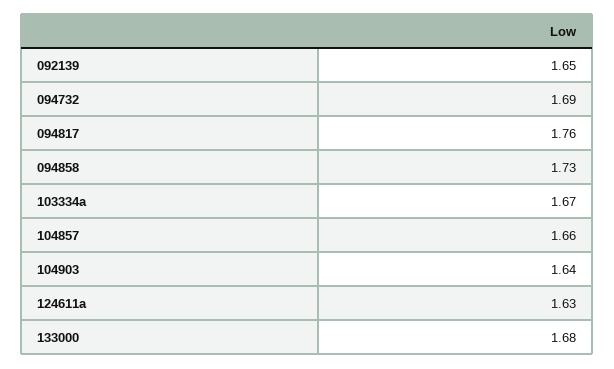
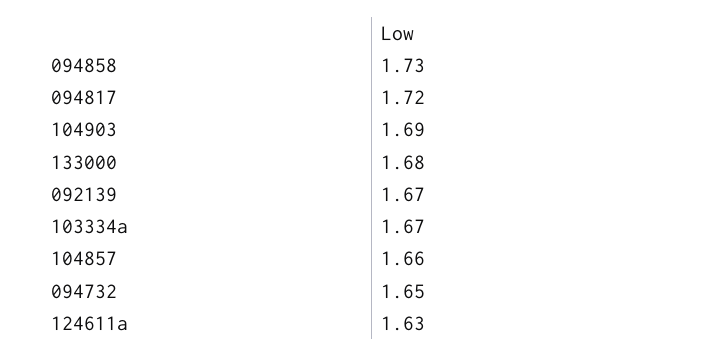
  {
-   "092139": 1.65,
+   "092139": 1.67,
-   "094732": 1.69,
+   "094732": 1.65,
-   "094817": 1.76,
+   "094817": 1.72,
    "094858": 1.73,
    "103334a": 1.67,
    "104857": 1.66,
-   "104903": 1.64,
+   "104903": 1.69,
    "124611a": 1.63,
    "133000": 1.68
  }

